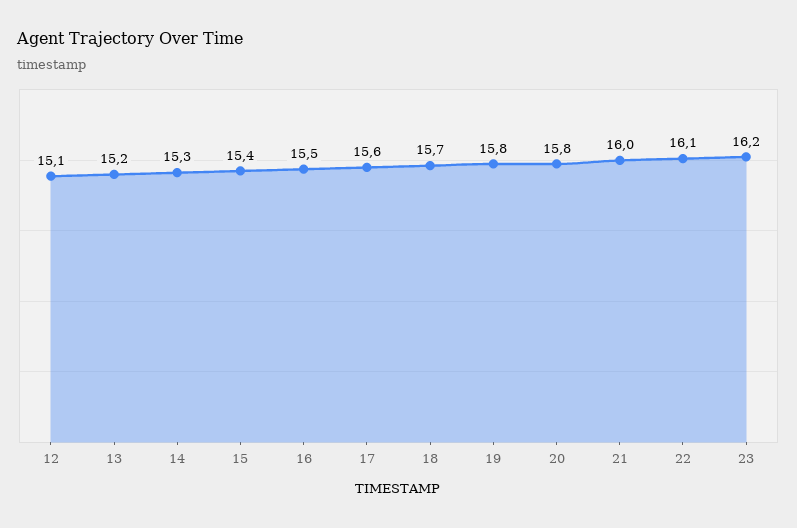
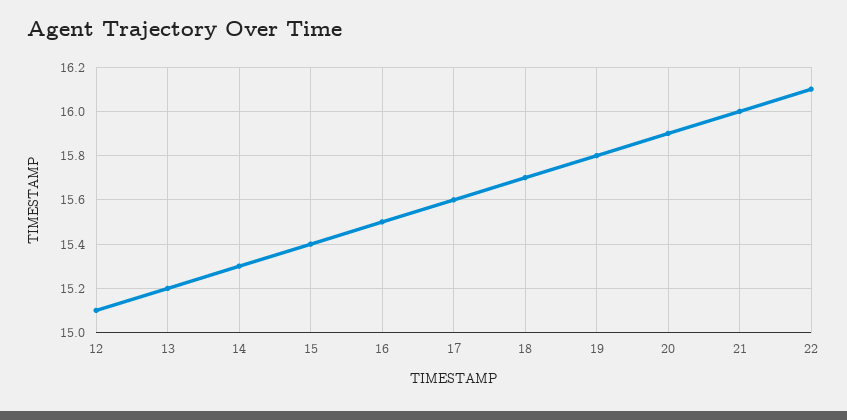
  {
    "12": 15.1,
    "13": 15.2,
    "14": 15.3,
    "15": 15.4,
    "16": 15.5,
    "17": 15.6,
    "18": 15.7,
    "19": 15.8,
-   "20": 15.8,
+   "20": 15.9,
    "21": 16,
-   "22": 16.1,
+   "22": 16.1
-   "23": 16.2
  }

